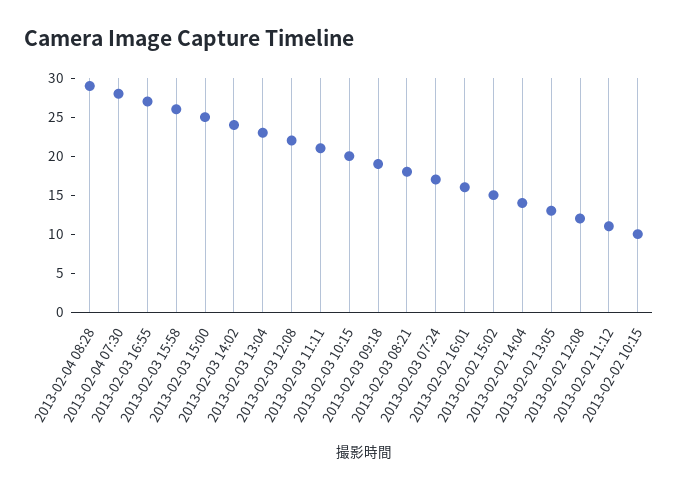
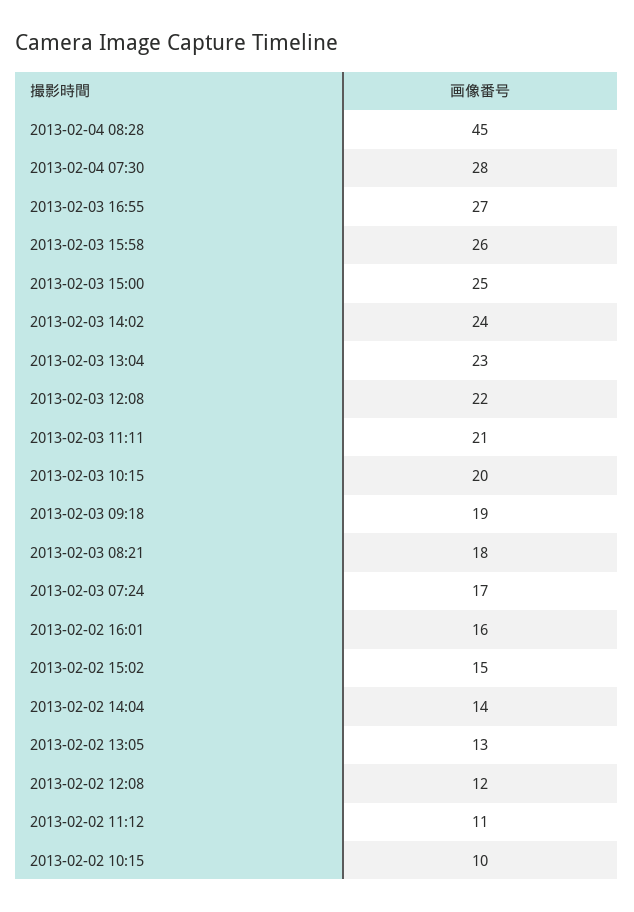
  {
-   "2013-02-04 08:28": 30,
+   "2013-02-04 08:28": 45,
    "2013-02-04 07:30": 28,
    "2013-02-03 16:55": 27,
    "2013-02-03 15:58": 26,
    "2013-02-03 15:00": 25,
    "2013-02-03 14:02": 24,
    "2013-02-03 13:04": 23,
    "2013-02-03 12:08": 22,
    "2013-02-03 11:11": 21,
    "2013-02-03 10:15": 20,
    "2013-02-03 09:18": 19,
    "2013-02-03 08:21": 18,
    "2013-02-03 07:24": 17,
    "2013-02-02 16:01": 16,
    "2013-02-02 15:02": 15,
    "2013-02-02 14:04": 14,
    "2013-02-02 13:05": 13,
    "2013-02-02 12:08": 12,
    "2013-02-02 11:12": 11,
    "2013-02-02 10:15": 10
  }

